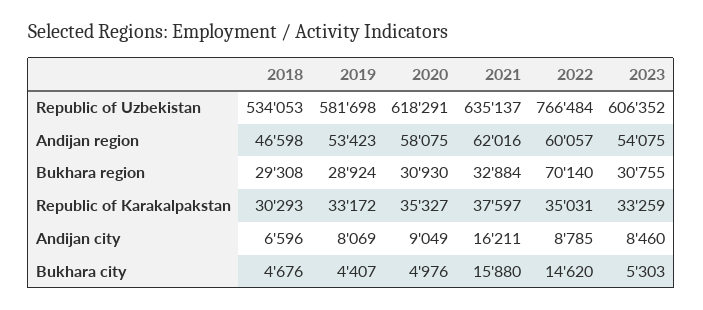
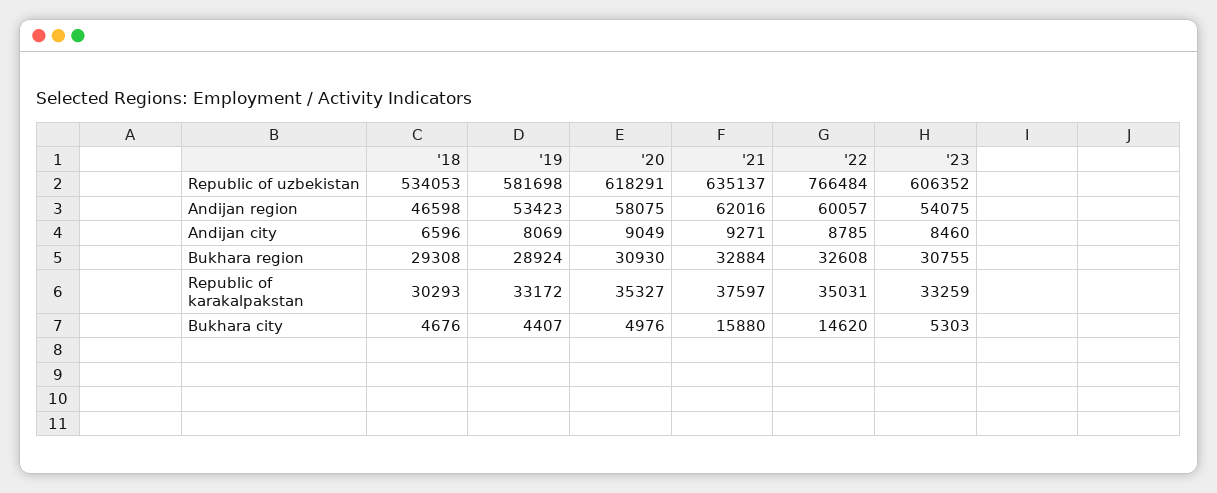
  {
    "2018": {
      "Republic of Uzbekistan": 534053,
      "Andijan region": 46598,
      "Bukhara region": 29308,
      "Republic of Karakalpakstan": 30293,
      "Andijan city": 6596,
      "Bukhara city": 4676
    },
    "2019": {
      "Republic of Uzbekistan": 581698,
      "Andijan region": 53423,
      "Bukhara region": 28924,
      "Republic of Karakalpakstan": 33172,
      "Andijan city": 8069,
      "Bukhara city": 4407
    },
    "2020": {
      "Republic of Uzbekistan": 618291,
      "Andijan region": 58075,
      "Bukhara region": 30930,
      "Republic of Karakalpakstan": 35327,
      "Andijan city": 9049,
      "Bukhara city": 4976
    },
    "2021": {
      "Republic of Uzbekistan": 635137,
      "Andijan region": 62016,
      "Bukhara region": 32884,
      "Republic of Karakalpakstan": 37597,
-     "Andijan city": 16211,
+     "Andijan city": 9271,
      "Bukhara city": 15880
    },
    "2022": {
      "Republic of Uzbekistan": 766484,
      "Andijan region": 60057,
-     "Bukhara region": 70140,
+     "Bukhara region": 32608,
      "Republic of Karakalpakstan": 35031,
      "Andijan city": 8785,
      "Bukhara city": 14620
    },
    "2023": {
      "Republic of Uzbekistan": 606352,
      "Andijan region": 54075,
      "Bukhara region": 30755,
      "Republic of Karakalpakstan": 33259,
      "Andijan city": 8460,
      "Bukhara city": 5303
    }
  }

